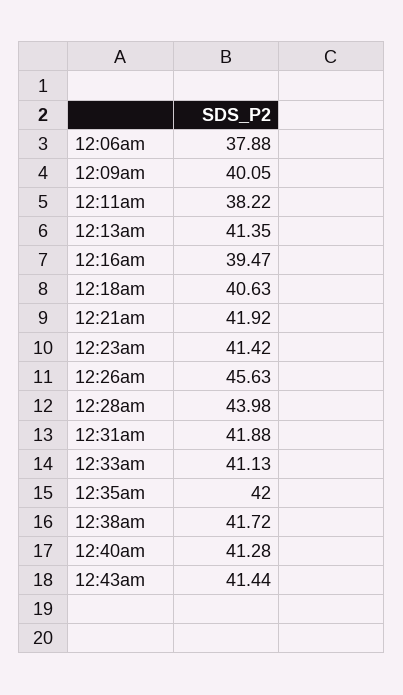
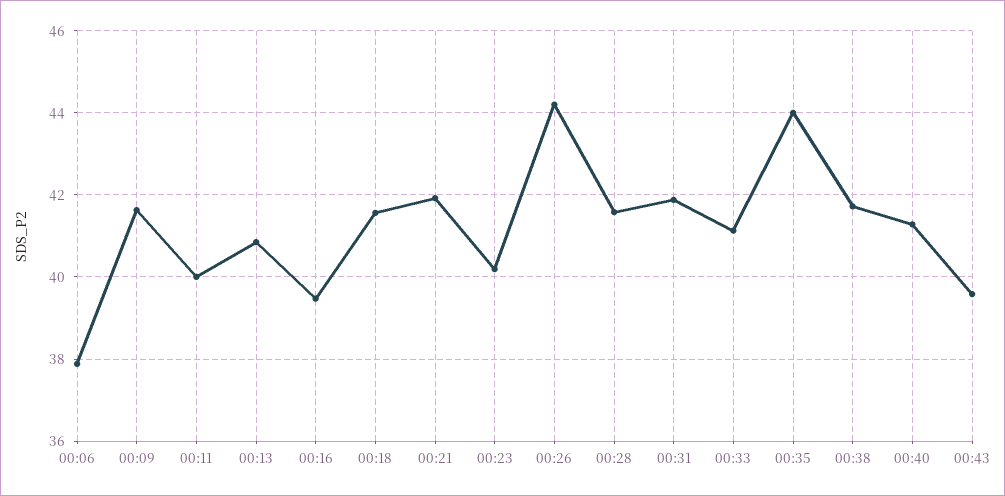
  {
    "12:06am": 37.88,
-   "12:09am": 40.05,
+   "12:09am": 41.6,
-   "12:11am": 38.22,
+   "12:11am": 40,
-   "12:13am": 41.35,
+   "12:13am": 40.8,
    "12:16am": 39.47,
-   "12:18am": 40.63,
+   "12:18am": 41.6,
    "12:21am": 41.92,
-   "12:23am": 41.42,
+   "12:23am": 40.2,
-   "12:26am": 45.63,
+   "12:26am": 44.2,
-   "12:28am": 43.98,
+   "12:28am": 41.6,
    "12:31am": 41.88,
    "12:33am": 41.13,
-   "12:35am": 42,
+   "12:35am": 44,
    "12:38am": 41.72,
    "12:40am": 41.28,
-   "12:43am": 41.44
+   "12:43am": 39.6
  }

